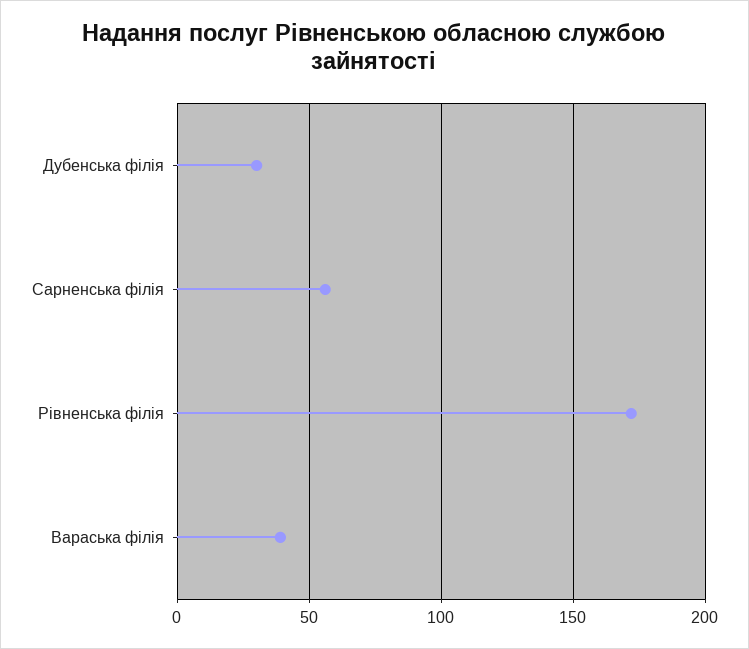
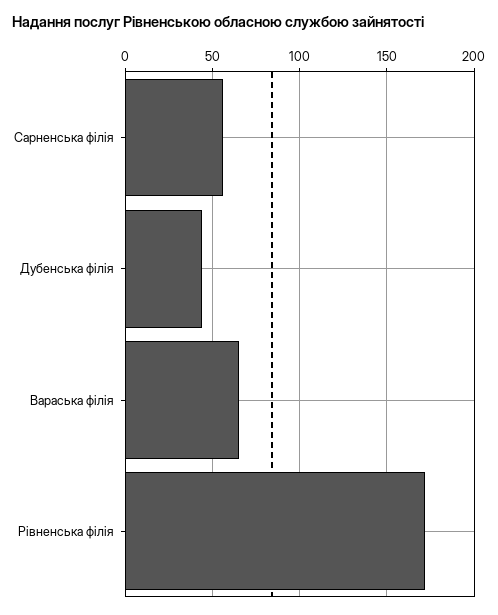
  {
-   "Дубенська філія": 30,
+   "Дубенська філія": 45,
    "Сарненська філія": 55,
    "Рівненська філія": 170,
-   "Вараська філія": 40
+   "Вараська філія": 65
  }

